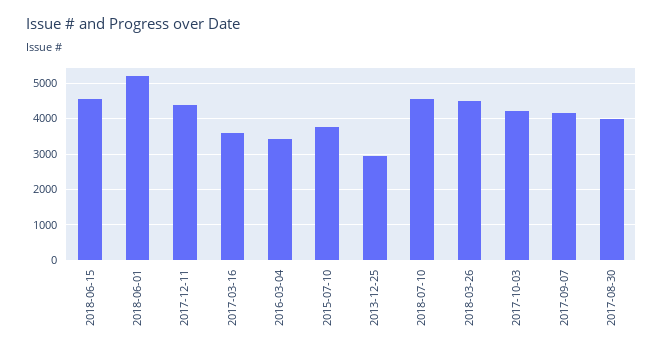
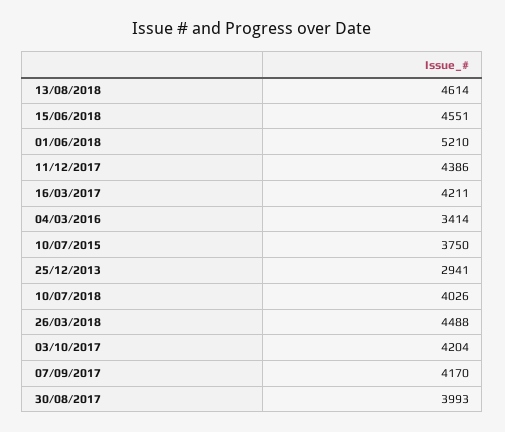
  {
    "2018-06-15": 4551,
    "2018-06-01": 5210,
    "2017-12-11": 4386,
-   "2017-03-16": 3600,
+   "2017-03-16": 4211,
    "2016-03-04": 3414,
    "2015-07-10": 3750,
    "2013-12-25": 2941,
-   "2018-07-10": 4600,
+   "2018-07-10": 4026,
    "2018-03-26": 4488,
    "2017-10-03": 4204,
    "2017-09-07": 4170,
-   "2017-08-30": 3993
+   "2017-08-30": 3993,
+   "13/08/2018": 4614
  }

